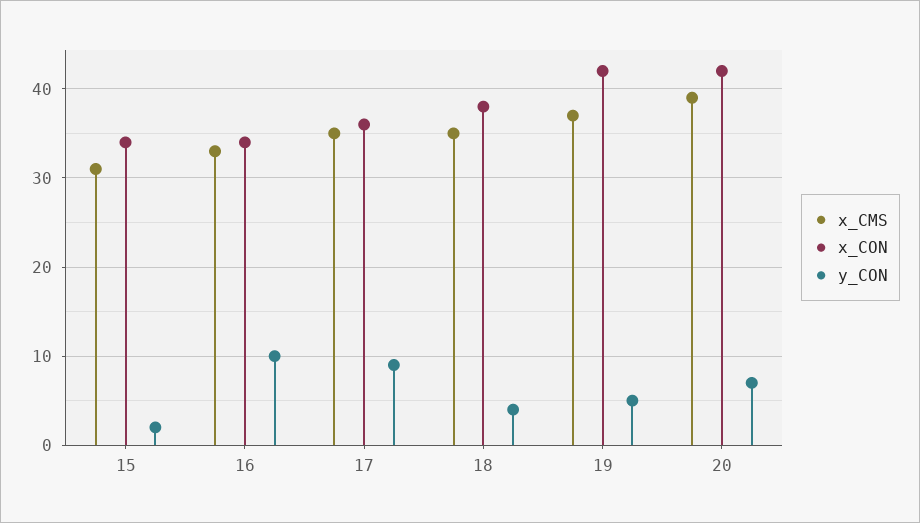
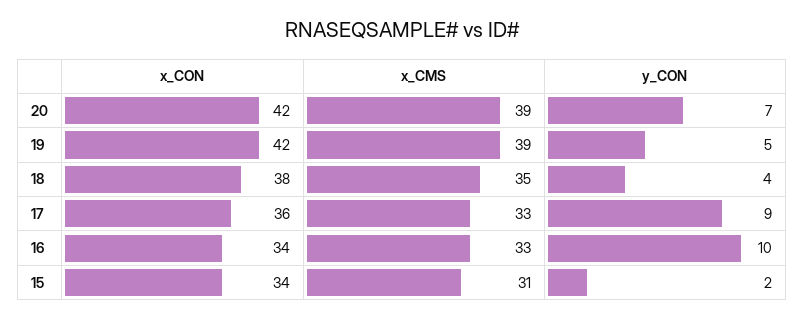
  {
    "x_CMS": {
      "15": 31,
      "16": 33,
-     "17": 35,
+     "17": 33,
      "18": 35,
-     "19": 37,
+     "19": 39,
      "20": 39
    },
    "x_CON": {
      "15": 34,
      "16": 34,
      "17": 36,
      "18": 38,
      "19": 42,
      "20": 42
    },
    "y_CON": {
      "15": 2,
      "16": 10,
      "17": 9,
      "18": 4,
      "19": 5,
      "20": 7
    }
  }

